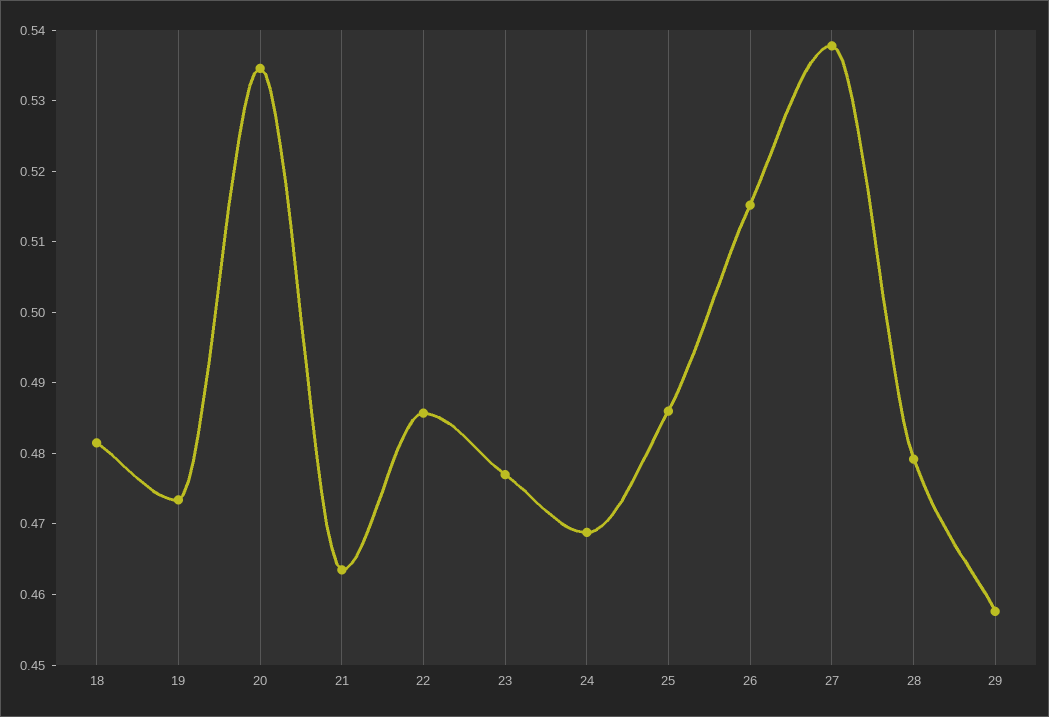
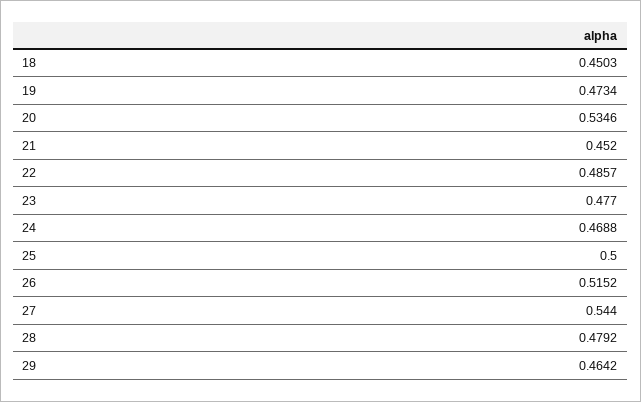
  {
-   "18": 0.482,
+   "18": 0.4503,
    "19": 0.4734,
    "20": 0.5346,
-   "21": 0.464,
+   "21": 0.452,
    "22": 0.4857,
    "23": 0.477,
    "24": 0.4688,
-   "25": 0.486,
+   "25": 0.5,
    "26": 0.5152,
-   "27": 0.538,
+   "27": 0.544,
    "28": 0.4792,
-   "29": 0.458
+   "29": 0.4642
  }

